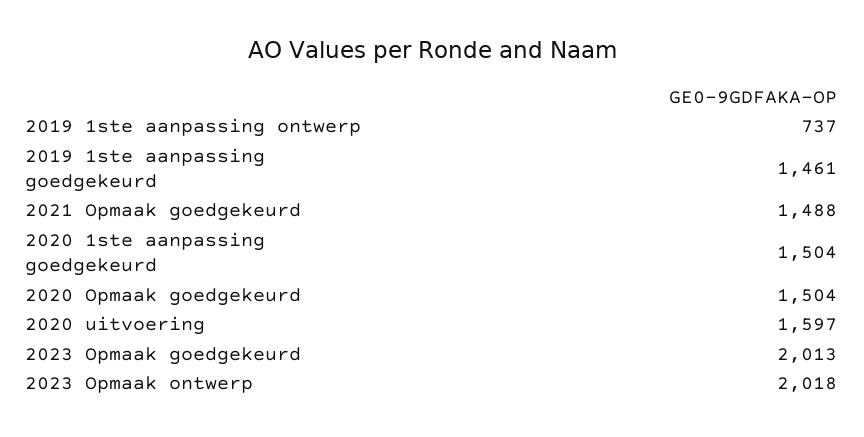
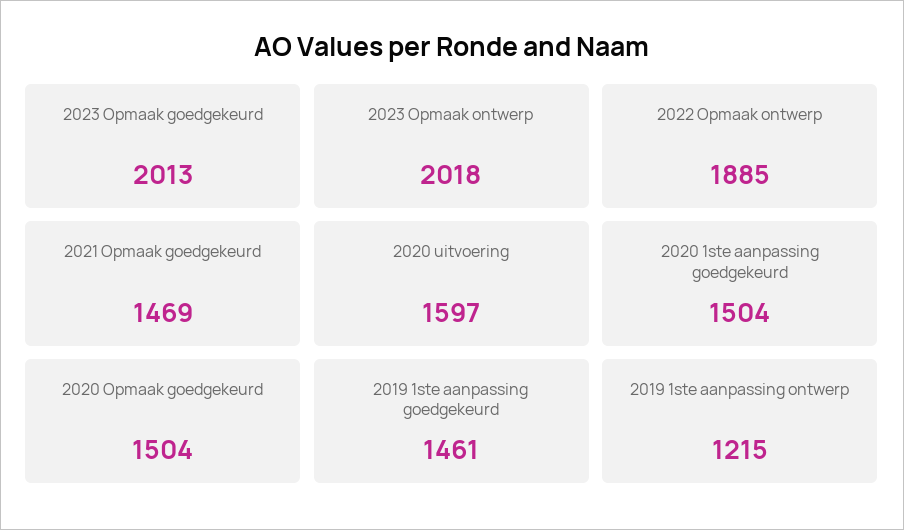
  {
-   "2019 1ste aanpassing ontwerp": 737,
+   "2019 1ste aanpassing ontwerp": 1215,
    "2019 1ste aanpassing goedgekeurd": 1461,
-   "2021 Opmaak goedgekeurd": 1488,
+   "2021 Opmaak goedgekeurd": 1469,
    "2020 1ste aanpassing goedgekeurd": 1504,
    "2020 Opmaak goedgekeurd": 1504,
    "2020 uitvoering": 1597,
    "2023 Opmaak goedgekeurd": 2013,
-   "2023 Opmaak ontwerp": 2018
+   "2023 Opmaak ontwerp": 2018,
+   "2022 Opmaak ontwerp": 1885
  }

